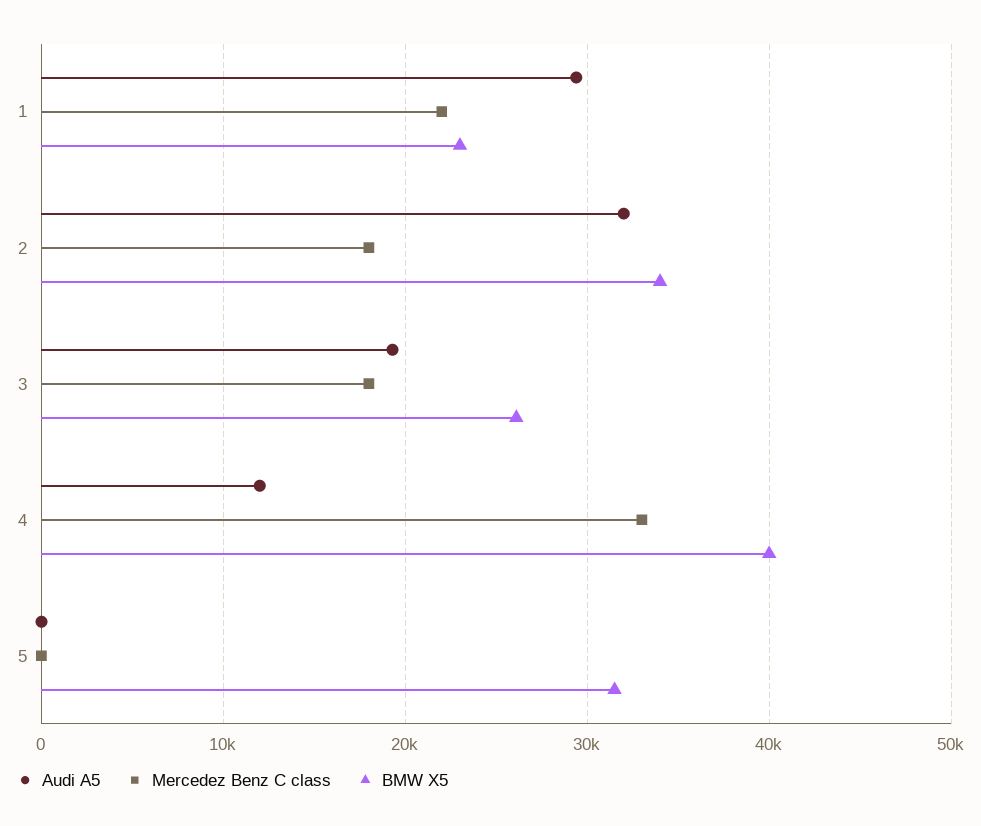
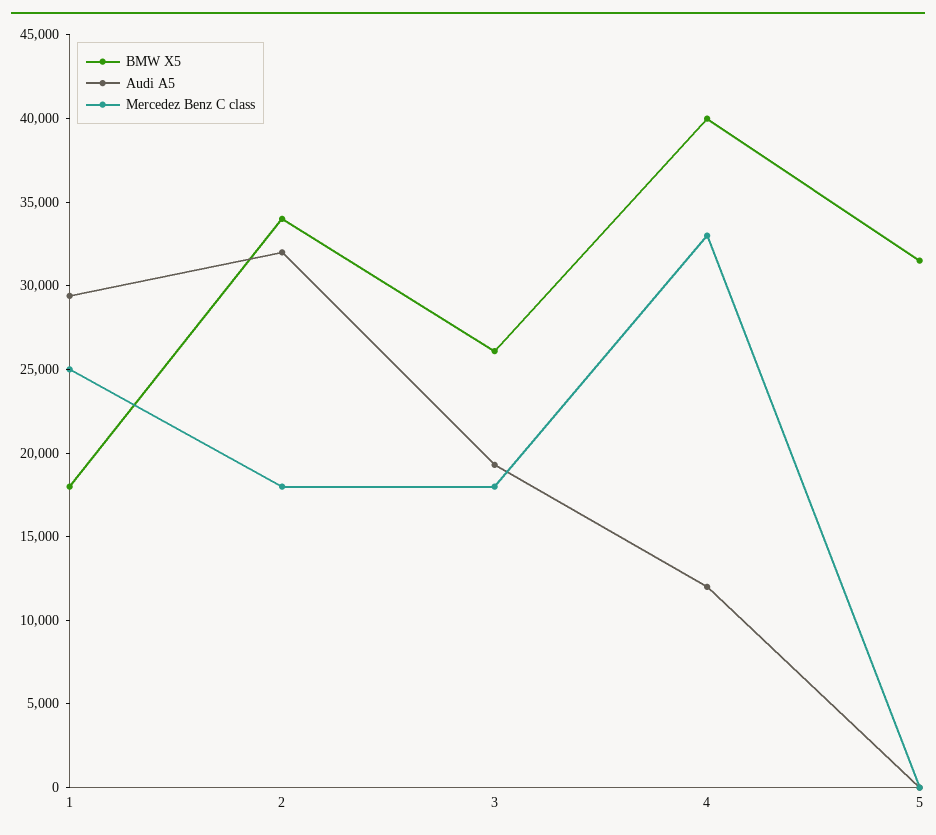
  {
    "Audi A5": {
      "1": 29000,
      "2": 32000,
      "3": 19000,
      "4": 12000,
      "5": 0
    },
    "Mercedez Benz C class": {
-     "1": 22000,
+     "1": 25000,
      "2": 18000,
      "3": 18000,
      "4": 33000,
      "5": 0
    },
    "BMW X5": {
-     "1": 23000,
+     "1": 18000,
      "2": 34000,
      "3": 26000,
      "4": 40000,
      "5": 32000
    }
  }

